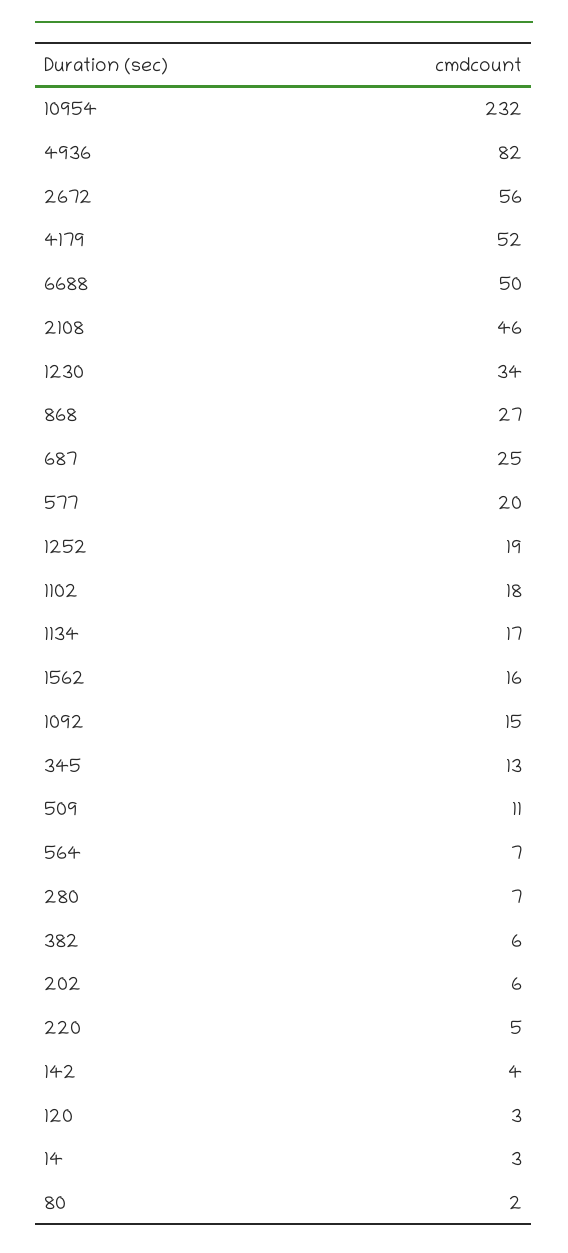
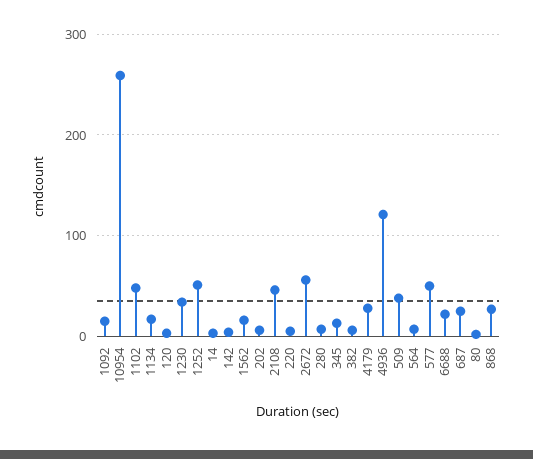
  {
-   "10954": 232,
+   "10954": 260,
-   "4936": 82,
+   "4936": 120,
    "2672": 56,
-   "4179": 52,
+   "4179": 30,
-   "6688": 50,
+   "6688": 20,
    "2108": 46,
    "1230": 34,
    "868": 27,
    "687": 25,
-   "577": 20,
+   "577": 50,
-   "1252": 19,
+   "1252": 50,
-   "1102": 18,
+   "1102": 50,
    "1134": 17,
    "1562": 16,
    "1092": 15,
    "345": 13,
-   "509": 11,
+   "509": 40,
    "564": 7,
    "280": 7,
    "382": 6,
    "202": 6,
    "220": 5,
    "142": 4,
    "120": 3,
    "14": 3,
    "80": 2
  }

